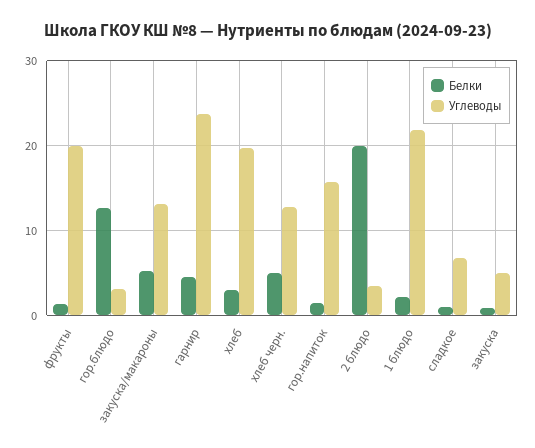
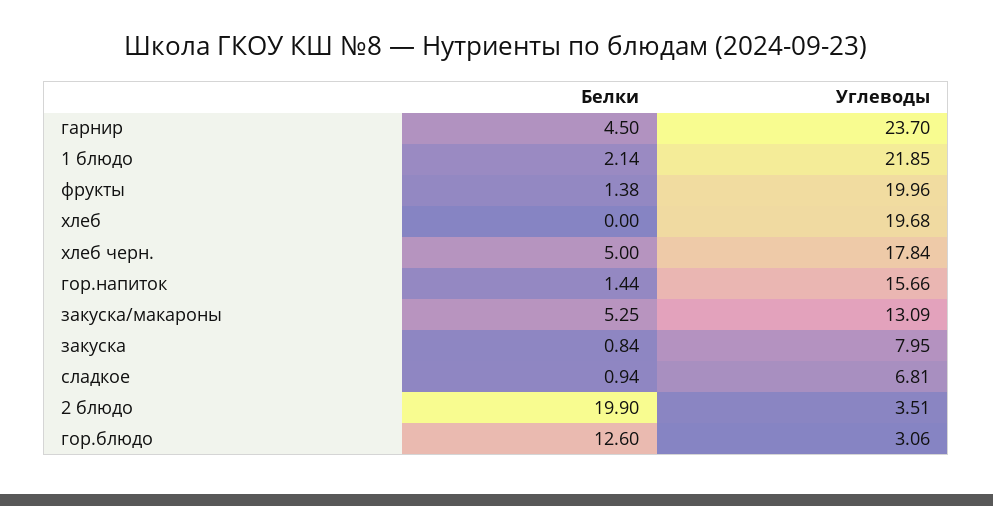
  {
    "Белки": {
      "фрукты": 1.38,
      "гор.блюдо": 12.6,
      "закуска/макароны": 5.25,
      "гарнир": 4.5,
-     "хлеб": 3,
+     "хлеб": 0,
      "хлеб черн.": 5,
      "гор.напиток": 1.44,
      "2 блюдо": 19.9,
      "1 блюдо": 2.14,
      "сладкое": 0.94,
      "закуска": 0.84
    },
    "Углеводы": {
      "фрукты": 19.96,
      "гор.блюдо": 3.06,
      "закуска/макароны": 13.09,
      "гарнир": 23.7,
      "хлеб": 19.68,
-     "хлеб черн.": 13,
+     "хлеб черн.": 17.84,
      "гор.напиток": 15.66,
      "2 блюдо": 3.51,
      "1 блюдо": 21.85,
      "сладкое": 6.81,
-     "закуска": 5
+     "закуска": 7.95
    }
  }

